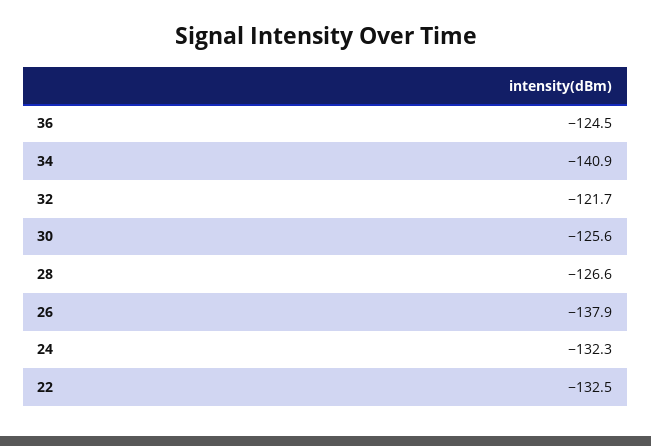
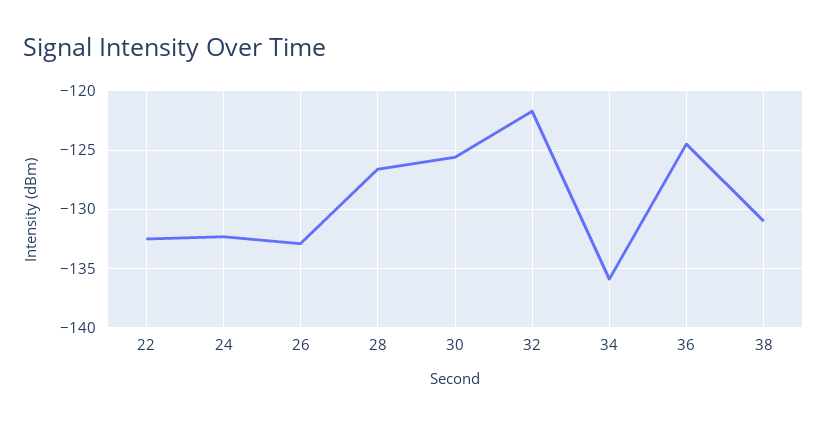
  {
    "36": -124.5,
-   "34": -140.9,
+   "34": -136,
    "32": -121.7,
    "30": -125.6,
    "28": -126.6,
-   "26": -137.9,
+   "26": -133,
    "24": -132.3,
-   "22": -132.5
+   "22": -132.5,
+   "38": -131
  }

